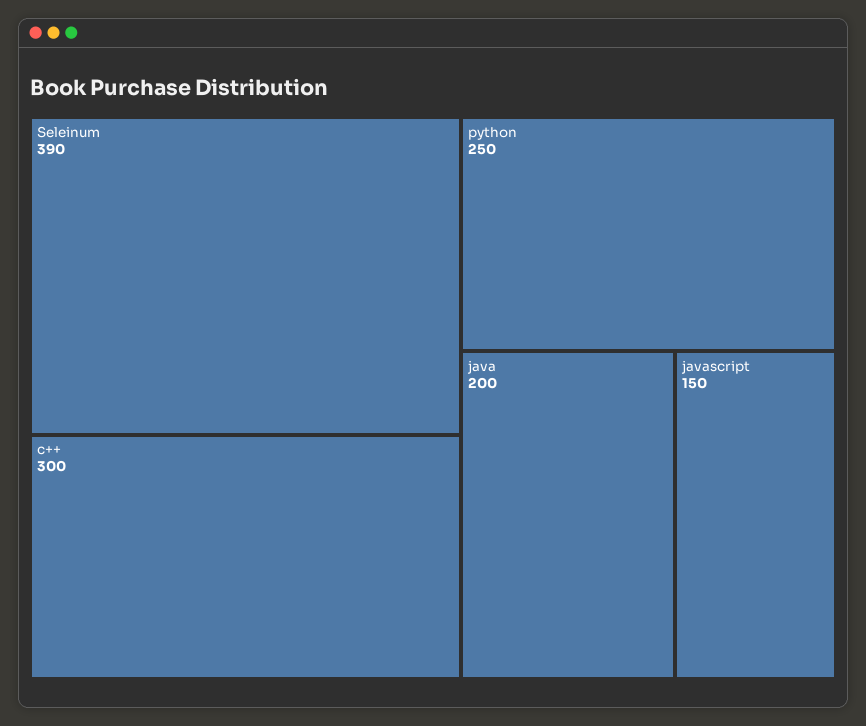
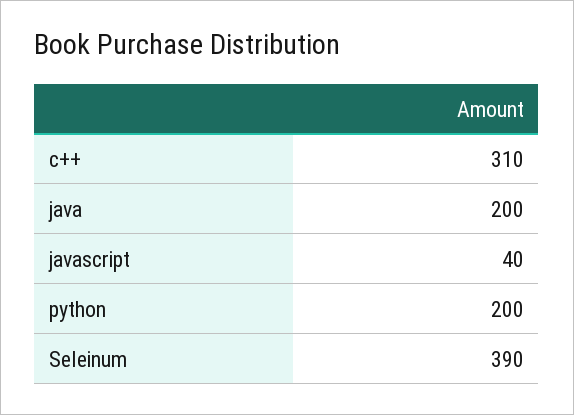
  {
    "Seleinum": 390,
-   "c++": 300,
+   "c++": 310,
-   "python": 250,
+   "python": 200,
    "java": 200,
-   "javascript": 150
+   "javascript": 40
  }

